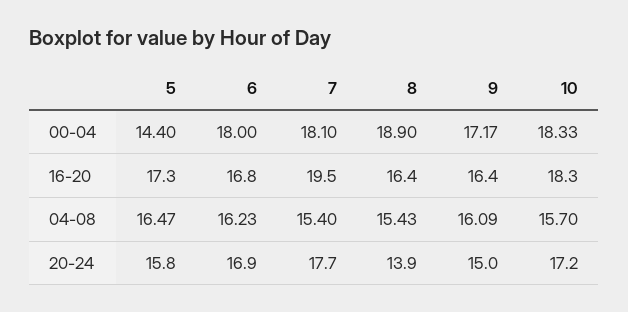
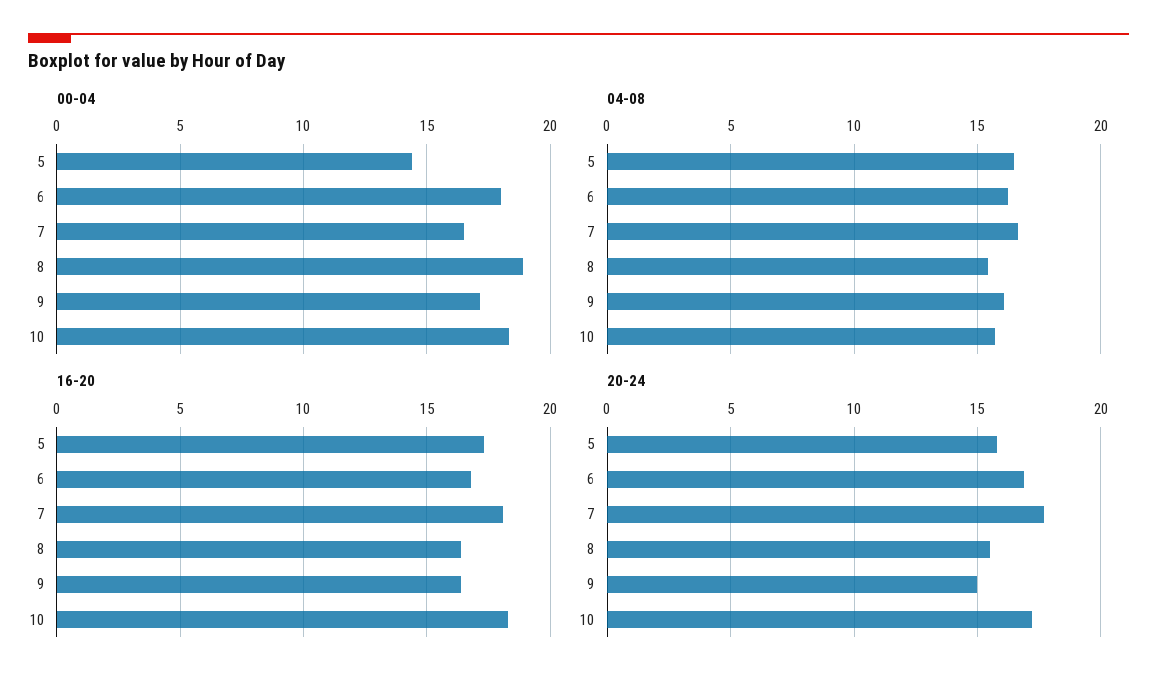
  {
    "00-04": {
      "5": 14.4,
      "6": 18,
-     "7": 18.1,
+     "7": 16.5,
      "8": 18.9,
      "9": 17.17,
      "10": 18.33
    },
    "16-20": {
      "5": 17.3,
      "6": 16.8,
-     "7": 19.5,
+     "7": 18,
      "8": 16.4,
      "9": 16.4,
      "10": 18.3
    },
    "04-08": {
      "5": 16.47,
      "6": 16.23,
-     "7": 15.4,
+     "7": 16.5,
      "8": 15.43,
      "9": 16.09,
      "10": 15.7
    },
    "20-24": {
      "5": 15.8,
      "6": 16.9,
      "7": 17.7,
-     "8": 13.9,
+     "8": 15.5,
      "9": 15,
      "10": 17.2
    }
  }

